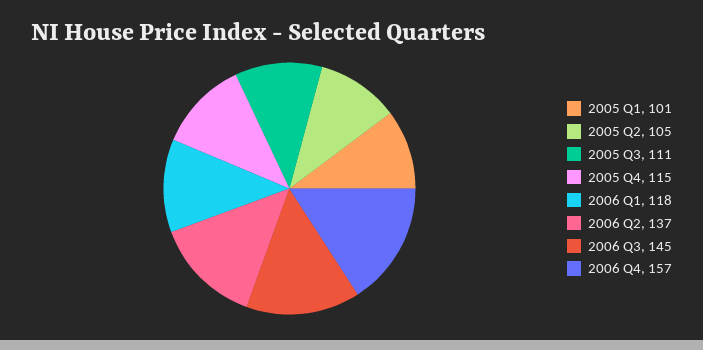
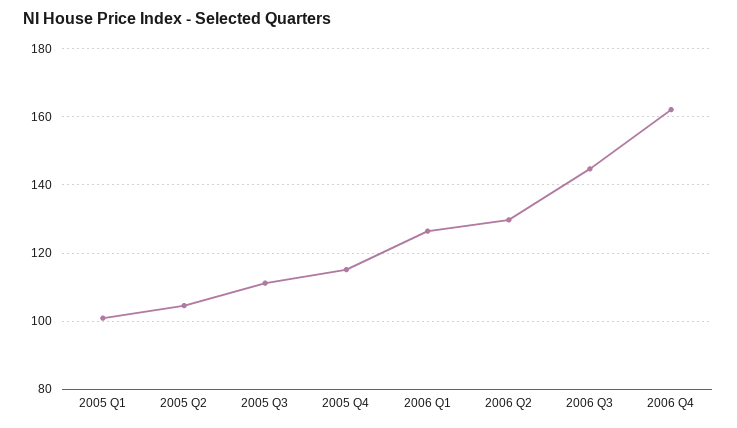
  {
    "2005 Q1": 101,
    "2005 Q2": 105,
    "2005 Q3": 111,
    "2005 Q4": 115,
-   "2006 Q1": 118,
+   "2006 Q1": 126,
-   "2006 Q2": 137,
+   "2006 Q2": 130,
    "2006 Q3": 145,
-   "2006 Q4": 157
+   "2006 Q4": 162
  }

